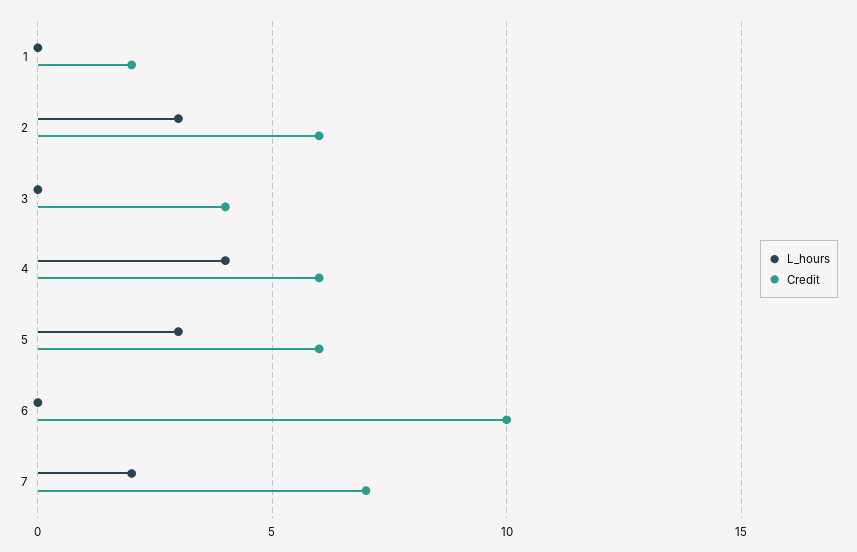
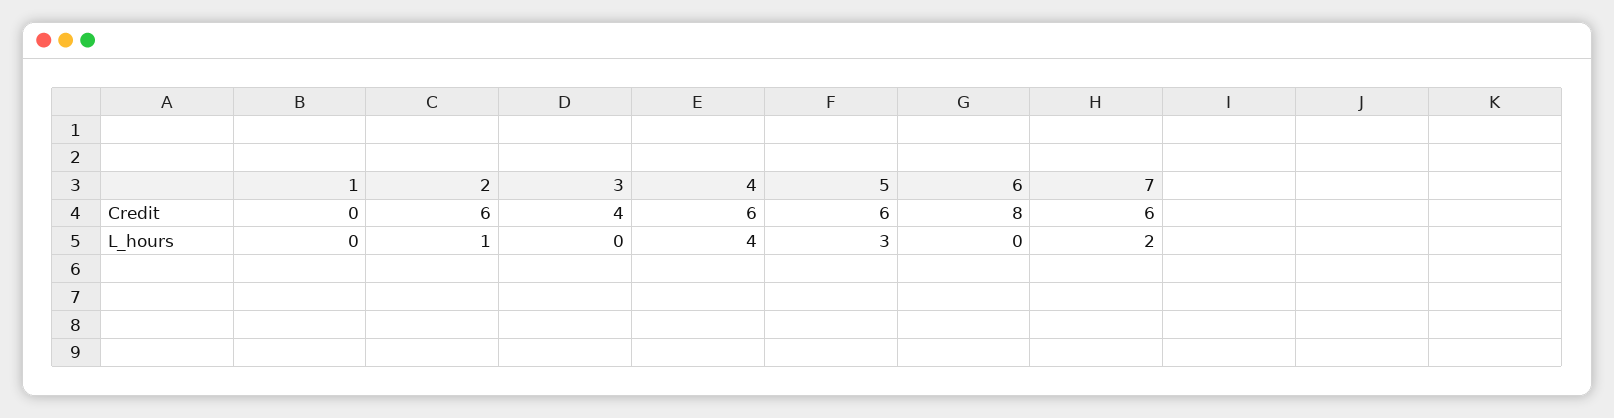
  {
    "L_hours": {
      "1": 0,
-     "2": 3,
+     "2": 1,
      "3": 0,
      "4": 4,
      "5": 3,
      "6": 0,
      "7": 2
    },
    "Credit": {
-     "1": 2,
+     "1": 0,
      "2": 6,
      "3": 4,
      "4": 6,
      "5": 6,
-     "6": 10,
+     "6": 8,
-     "7": 7
+     "7": 6
    }
  }

